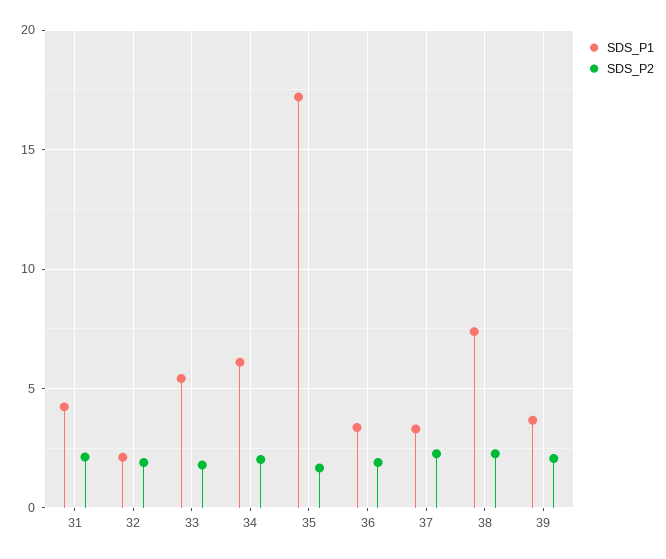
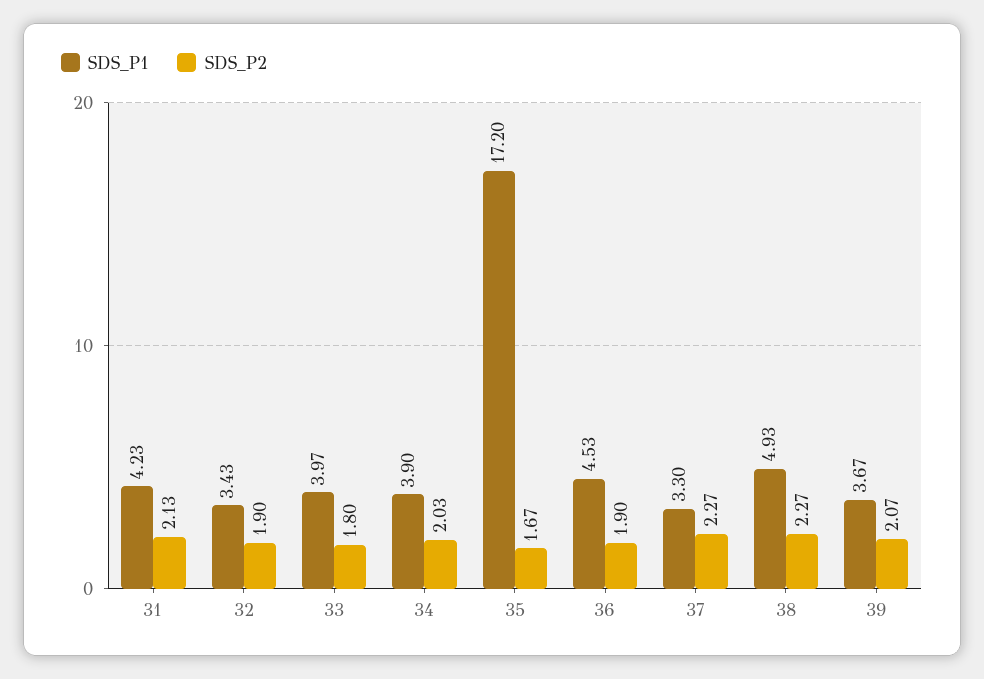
  {
    "SDS_P1": {
      "31": 4.23,
-     "32": 2,
+     "32": 3.43,
-     "33": 5.5,
+     "33": 3.97,
-     "34": 6,
+     "34": 3.9,
      "35": 17.2,
-     "36": 3.5,
+     "36": 4.53,
      "37": 3.3,
-     "38": 7.5,
+     "38": 4.93,
      "39": 3.67
    },
    "SDS_P2": {
      "31": 2.13,
      "32": 1.9,
      "33": 1.8,
      "34": 2.03,
      "35": 1.67,
      "36": 1.9,
      "37": 2.27,
      "38": 2.27,
      "39": 2.07
    }
  }

